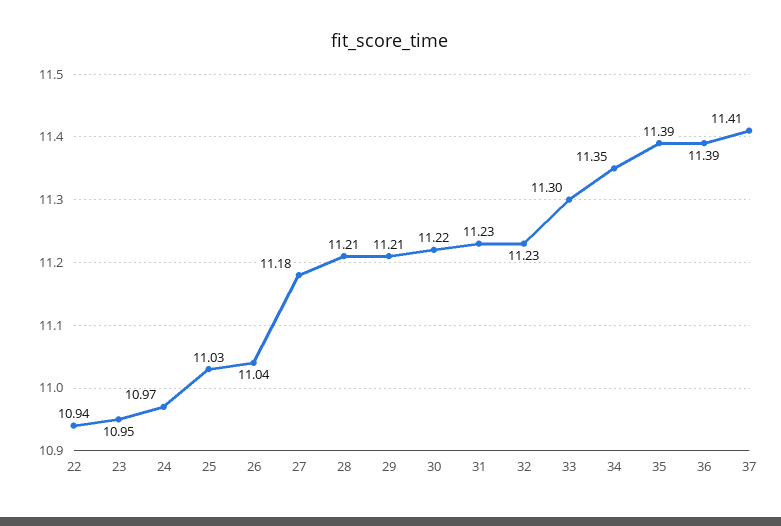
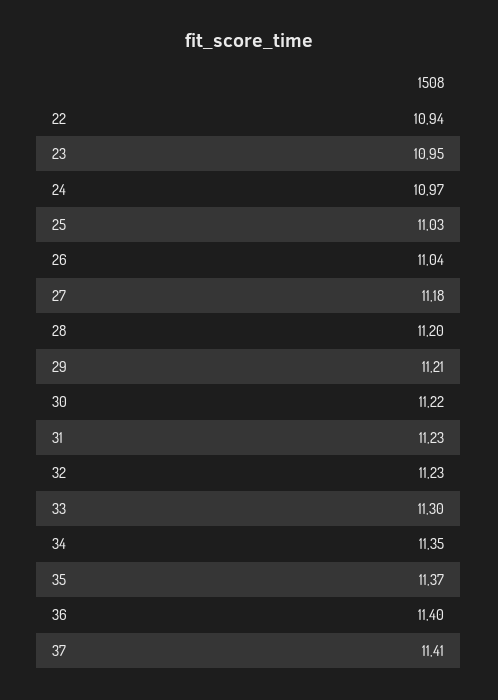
  {
    "22": 10.94,
    "23": 10.95,
    "24": 10.97,
    "25": 11.03,
    "26": 11.04,
    "27": 11.18,
-   "28": 11.21,
+   "28": 11.2,
    "29": 11.21,
    "30": 11.22,
    "31": 11.23,
    "32": 11.23,
    "33": 11.3,
    "34": 11.35,
-   "35": 11.39,
+   "35": 11.37,
-   "36": 11.39,
+   "36": 11.4,
    "37": 11.41
  }

